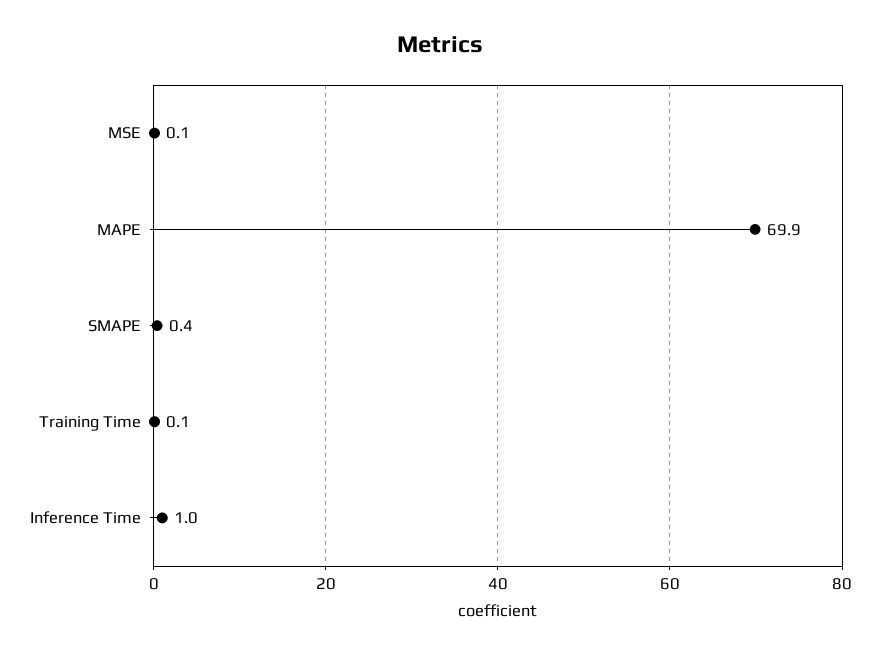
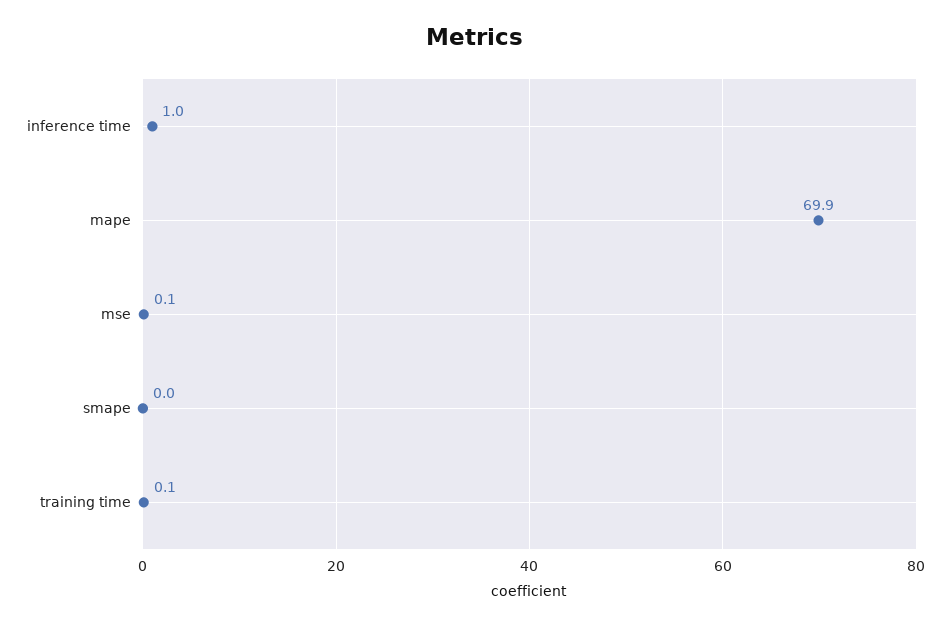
  {
    "MSE": 0.1,
    "MAPE": 69.9,
-   "SMAPE": 0.4,
+   "SMAPE": 0,
    "Training Time": 0.1,
    "Inference Time": 1
  }

